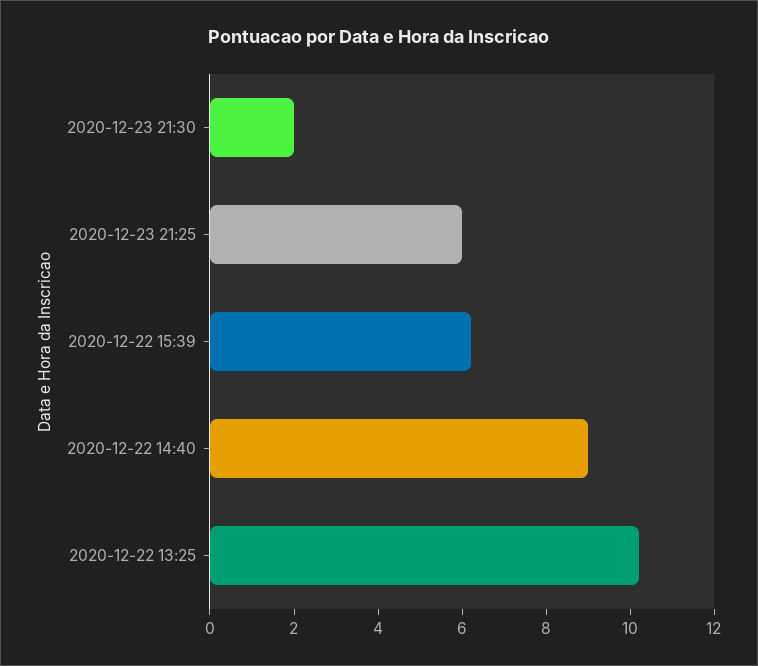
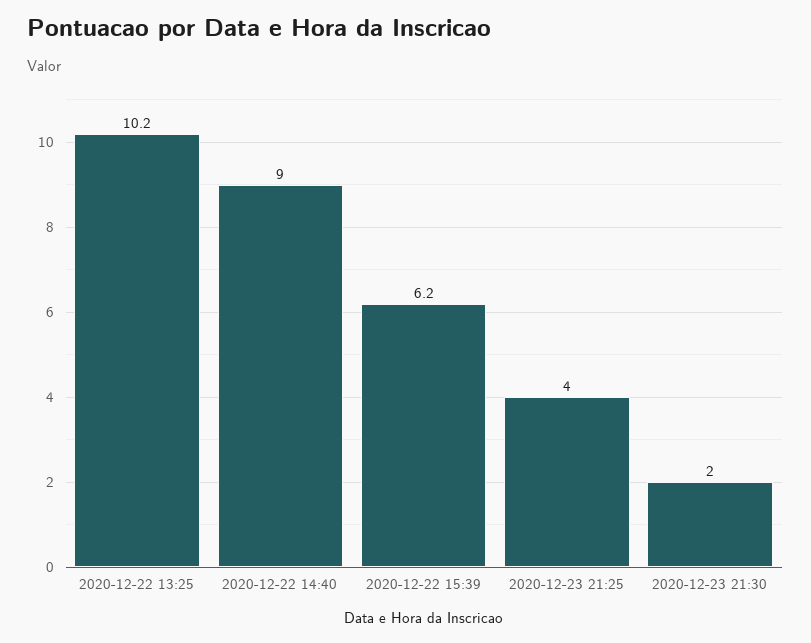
  {
    "2020-12-23 21:30": 2,
-   "2020-12-23 21:25": 6,
+   "2020-12-23 21:25": 4,
    "2020-12-22 15:39": 6.2,
    "2020-12-22 14:40": 9,
    "2020-12-22 13:25": 10.2
  }

